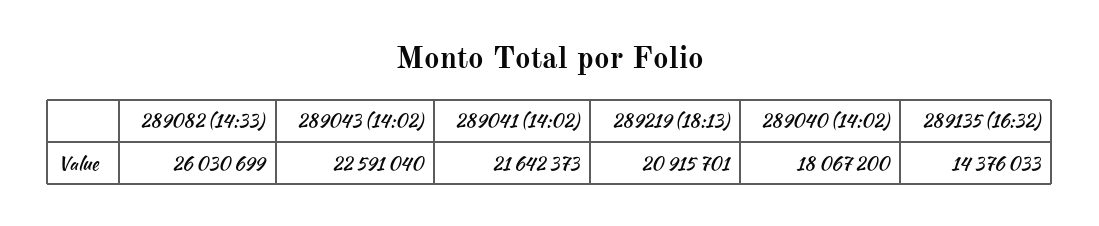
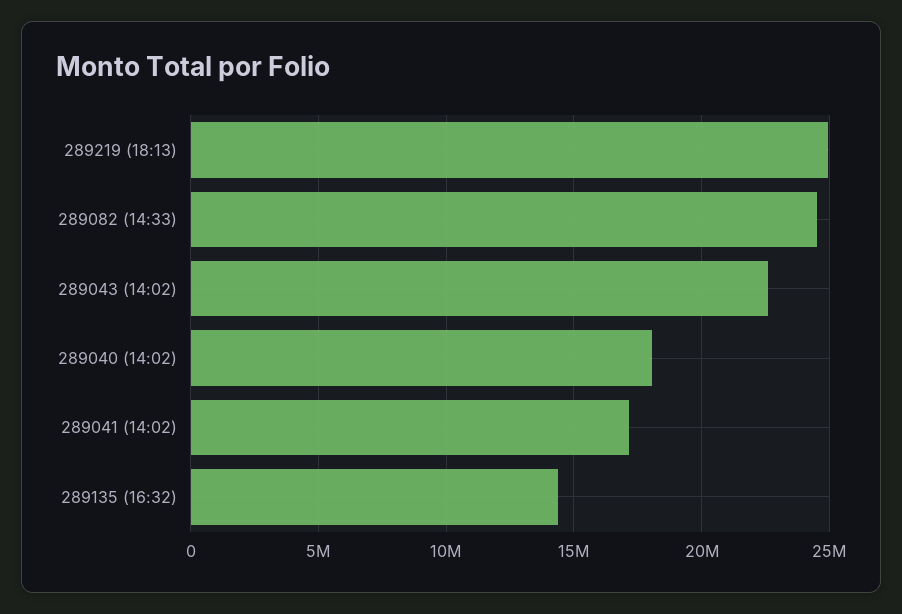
  {
-   "289082 (14:33)": 26030699,
+   "289082 (14:33)": 24500000,
    "289043 (14:02)": 22591040,
-   "289041 (14:02)": 21642373,
+   "289041 (14:02)": 17000000,
-   "289219 (18:13)": 20915701,
+   "289219 (18:13)": 25000000,
    "289040 (14:02)": 18067200,
    "289135 (16:32)": 14376033
  }

